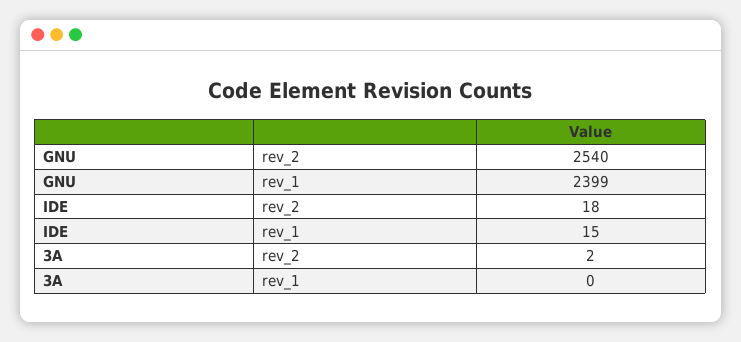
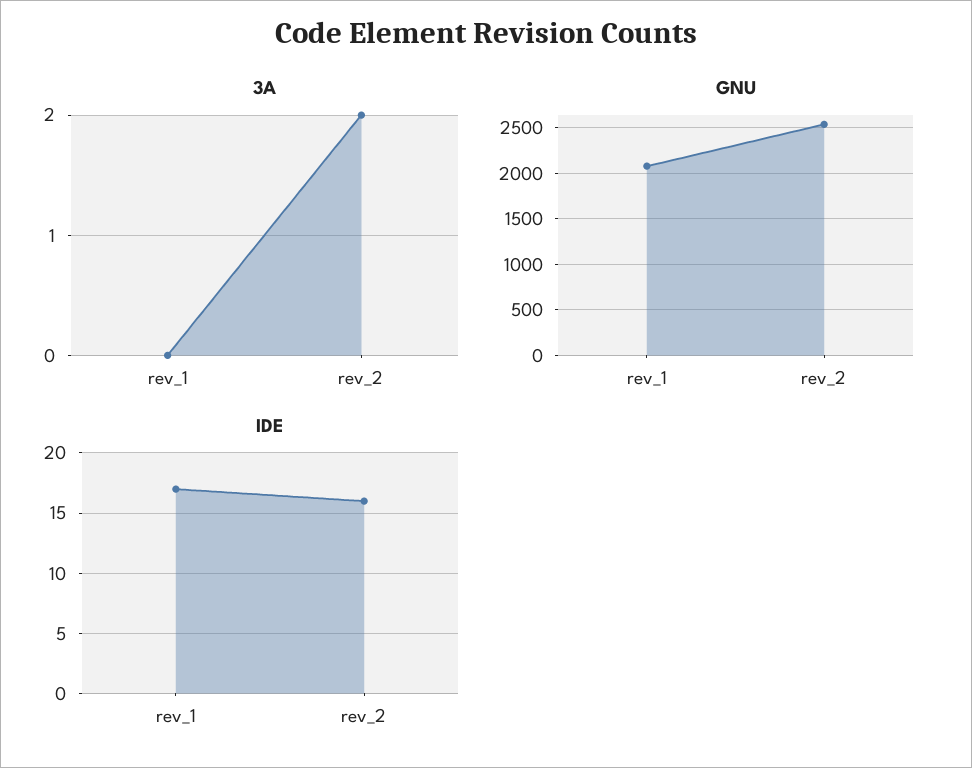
  {
    "GNU": {
      "rev_2": 2540,
-     "rev_1": 2399
+     "rev_1": 2100
    },
    "IDE": {
-     "rev_2": 18,
+     "rev_2": 16,
-     "rev_1": 15
+     "rev_1": 17
    },
    "3A": {
      "rev_2": 2,
      "rev_1": 0
    }
  }

